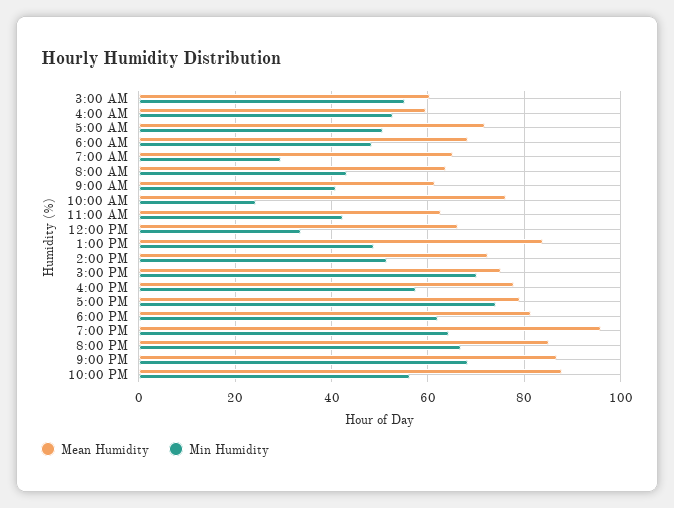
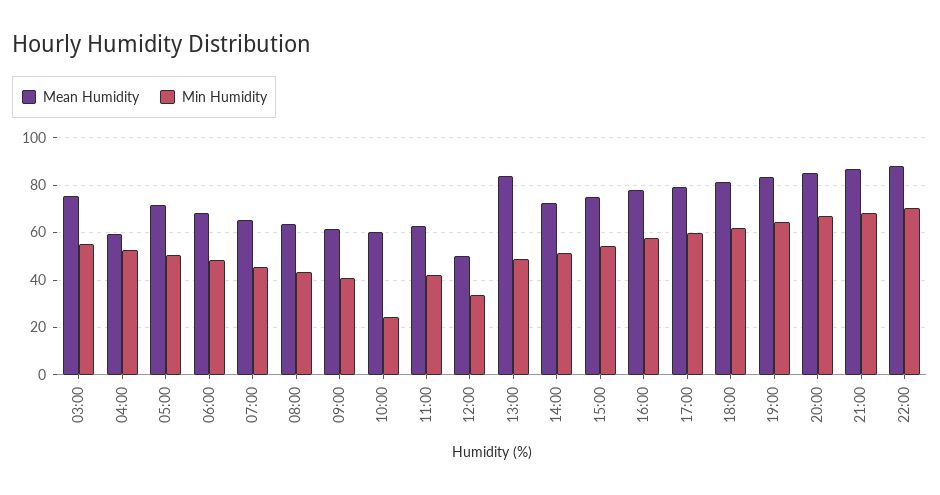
  {
    "Mean Humidity": {
-     "3:00 AM": 60,
+     "3:00 AM": 75,
      "4:00 AM": 60,
      "5:00 AM": 72,
      "6:00 AM": 68,
      "7:00 AM": 66,
      "8:00 AM": 64,
      "9:00 AM": 62,
-     "10:00 AM": 76,
+     "10:00 AM": 60,
      "11:00 AM": 62,
-     "12:00 PM": 66,
+     "12:00 PM": 50,
      "1:00 PM": 84,
      "2:00 PM": 72,
      "3:00 PM": 76,
      "4:00 PM": 78,
      "5:00 PM": 80,
      "6:00 PM": 82,
-     "7:00 PM": 96,
+     "7:00 PM": 85,
      "8:00 PM": 86,
      "9:00 PM": 86,
      "10:00 PM": 88
    },
    "Min Humidity": {
      "3:00 AM": 56,
      "4:00 AM": 52,
      "5:00 AM": 50,
      "6:00 AM": 48,
-     "7:00 AM": 30,
+     "7:00 AM": 45,
      "8:00 AM": 44,
      "9:00 AM": 42,
      "10:00 AM": 24,
      "11:00 AM": 42,
      "12:00 PM": 34,
      "1:00 PM": 48,
      "2:00 PM": 52,
-     "3:00 PM": 70,
+     "3:00 PM": 55,
      "4:00 PM": 58,
-     "5:00 PM": 74,
+     "5:00 PM": 60,
      "6:00 PM": 62,
      "7:00 PM": 64,
      "8:00 PM": 66,
      "9:00 PM": 68,
-     "10:00 PM": 56
+     "10:00 PM": 70
    }
  }

